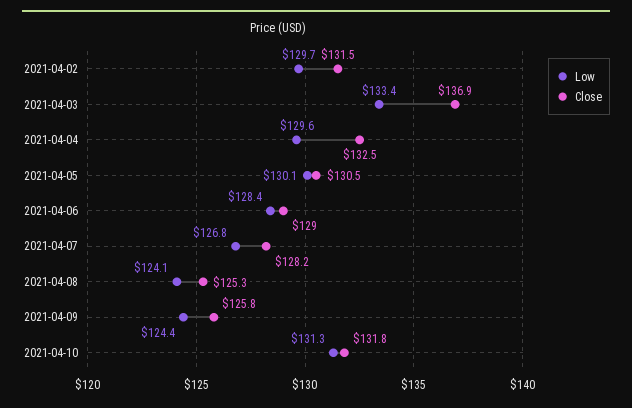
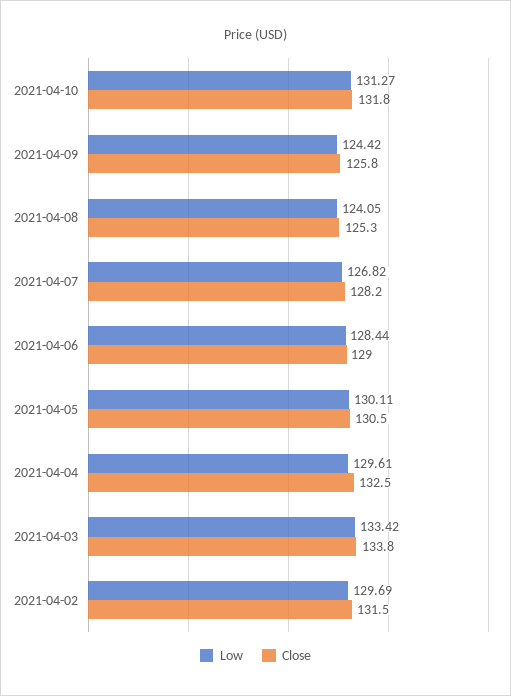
  {
    "Low": {
      "2021-04-02": 129.69,
      "2021-04-03": 133.42,
      "2021-04-04": 129.61,
      "2021-04-05": 130.11,
      "2021-04-06": 128.44,
      "2021-04-07": 126.82,
      "2021-04-08": 124.05,
      "2021-04-09": 124.42,
      "2021-04-10": 131.27
    },
    "Close": {
      "2021-04-02": 131.5,
-     "2021-04-03": 136.9,
+     "2021-04-03": 133.8,
      "2021-04-04": 132.5,
      "2021-04-05": 130.5,
      "2021-04-06": 129,
      "2021-04-07": 128.2,
      "2021-04-08": 125.3,
      "2021-04-09": 125.8,
      "2021-04-10": 131.8
    }
  }

